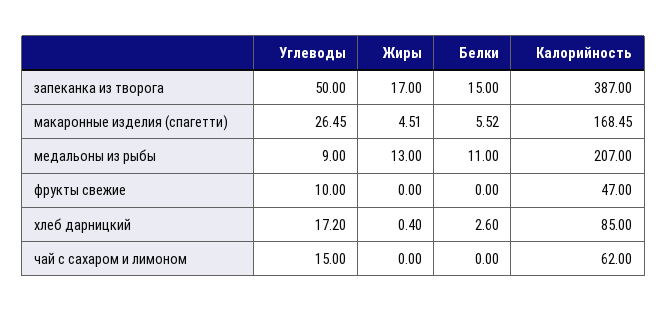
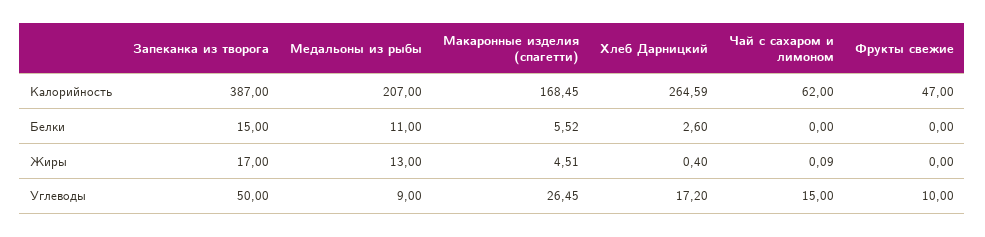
  {
    "Углеводы": {
      "запеканка из творога": 50,
      "макаронные изделия (спагетти)": 26.45,
      "медальоны из рыбы": 9,
      "фрукты свежие": 10,
      "хлеб дарницкий": 17.2,
      "чай с сахаром и лимоном": 15
    },
    "Жиры": {
      "запеканка из творога": 17,
      "макаронные изделия (спагетти)": 4.51,
      "медальоны из рыбы": 13,
      "фрукты свежие": 0,
      "хлеб дарницкий": 0.4,
-     "чай с сахаром и лимоном": 0
+     "чай с сахаром и лимоном": 0.09
    },
    "Белки": {
      "запеканка из творога": 15,
      "макаронные изделия (спагетти)": 5.52,
      "медальоны из рыбы": 11,
      "фрукты свежие": 0,
      "хлеб дарницкий": 2.6,
      "чай с сахаром и лимоном": 0
    },
    "Калорийность": {
      "запеканка из творога": 387,
      "макаронные изделия (спагетти)": 168.45,
      "медальоны из рыбы": 207,
      "фрукты свежие": 47,
-     "хлеб дарницкий": 85,
+     "хлеб дарницкий": 264.59,
      "чай с сахаром и лимоном": 62
    }
  }

